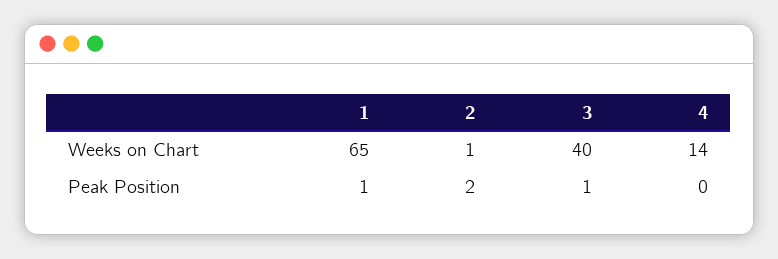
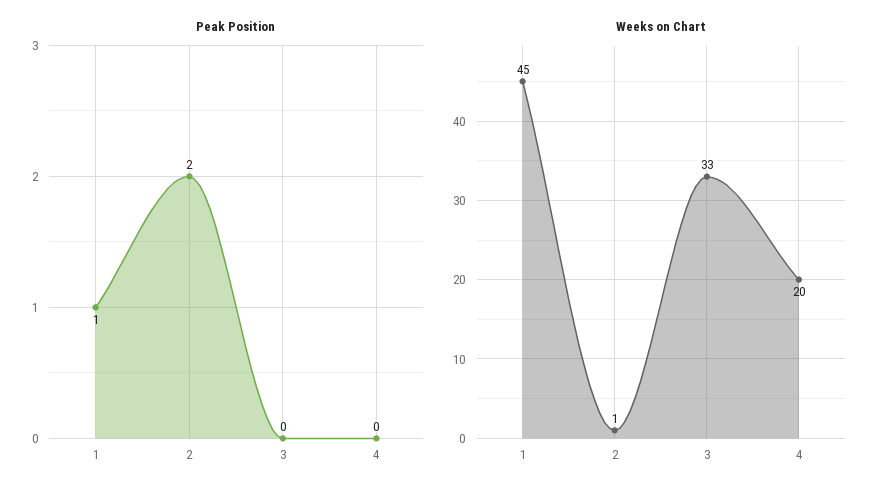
  {
    "Weeks on Chart": {
-     "1": 65,
+     "1": 45,
      "2": 1,
-     "3": 40,
+     "3": 33,
-     "4": 14
+     "4": 20
    },
    "Peak Position": {
      "1": 1,
      "2": 2,
-     "3": 1,
+     "3": 0,
      "4": 0
    }
  }

